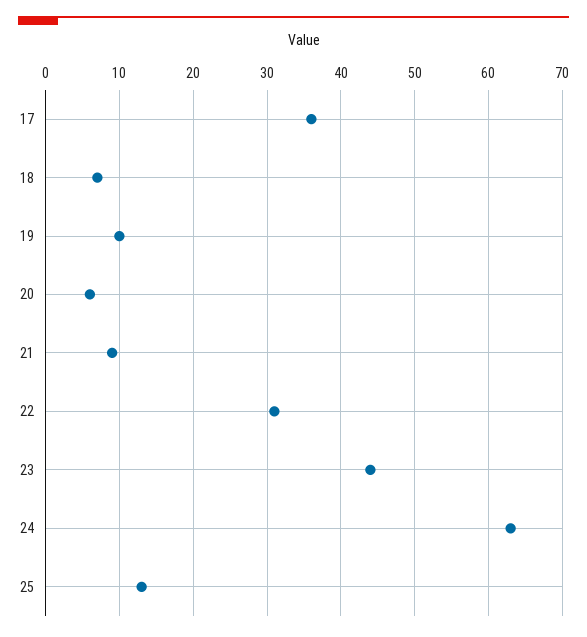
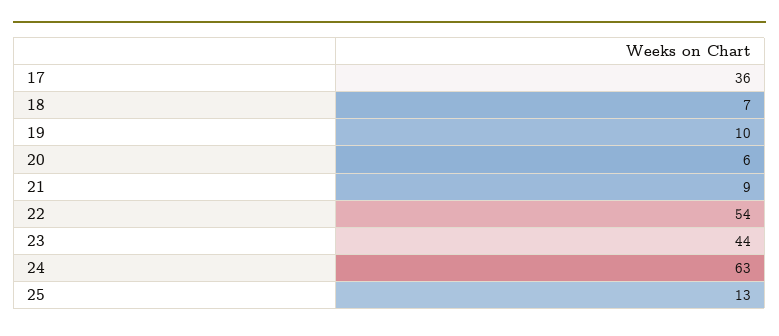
  {
    "17": 36,
    "18": 7,
    "19": 10,
    "20": 6,
    "21": 9,
-   "22": 31,
+   "22": 54,
    "23": 44,
    "24": 63,
    "25": 13
  }

